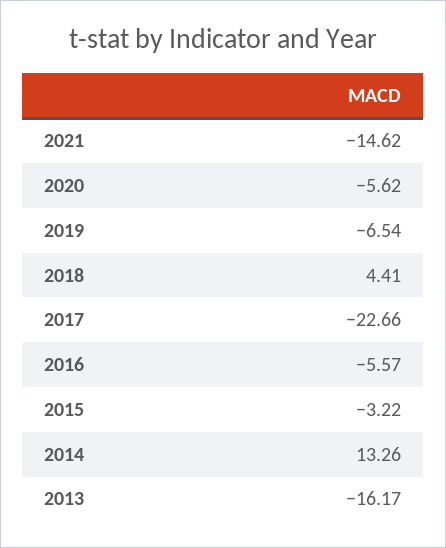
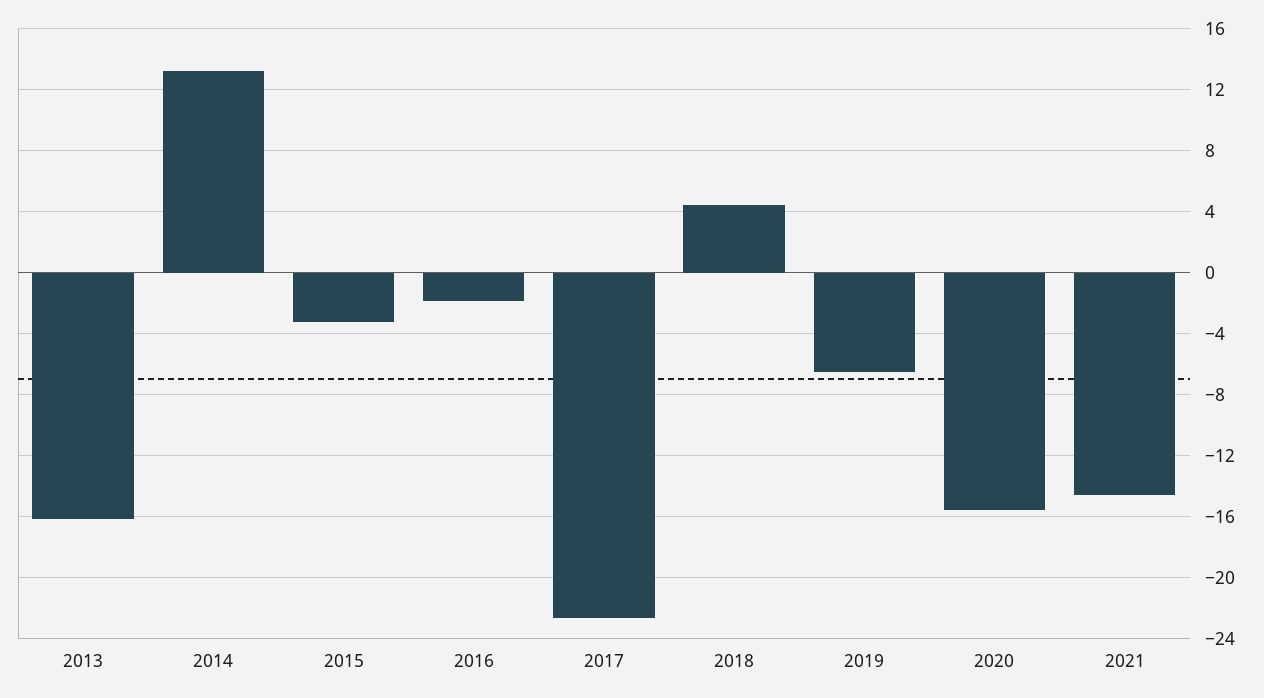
  {
    "2021": -14.62,
-   "2020": -5.62,
+   "2020": -15.5,
    "2019": -6.54,
    "2018": 4.41,
    "2017": -22.66,
-   "2016": -5.57,
+   "2016": -2,
    "2015": -3.22,
    "2014": 13.26,
    "2013": -16.17
  }

